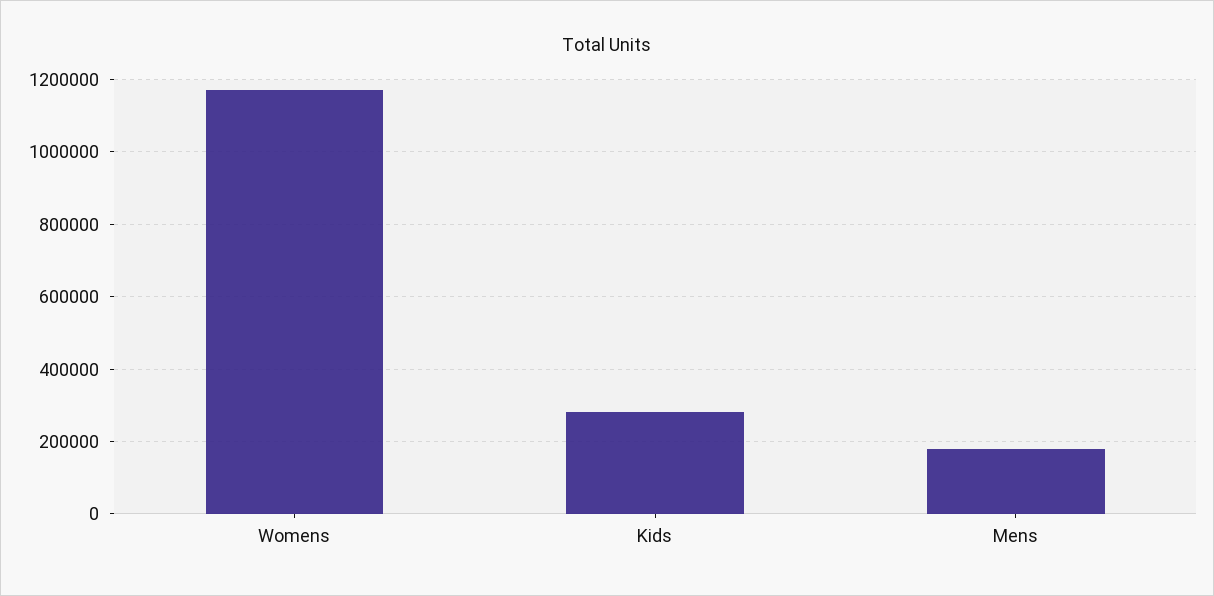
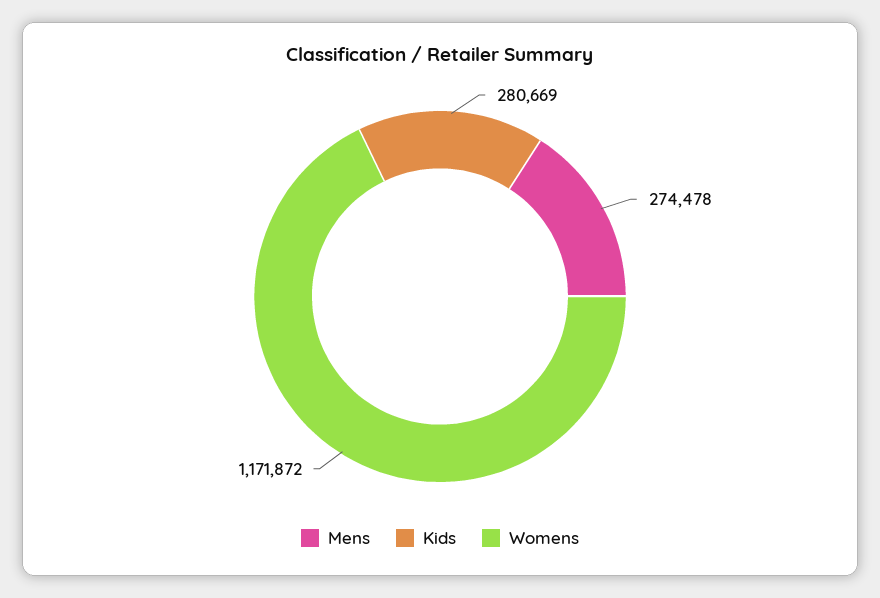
  {
    "Womens": 1171872,
    "Kids": 280669,
-   "Mens": 180000
+   "Mens": 274478
  }

